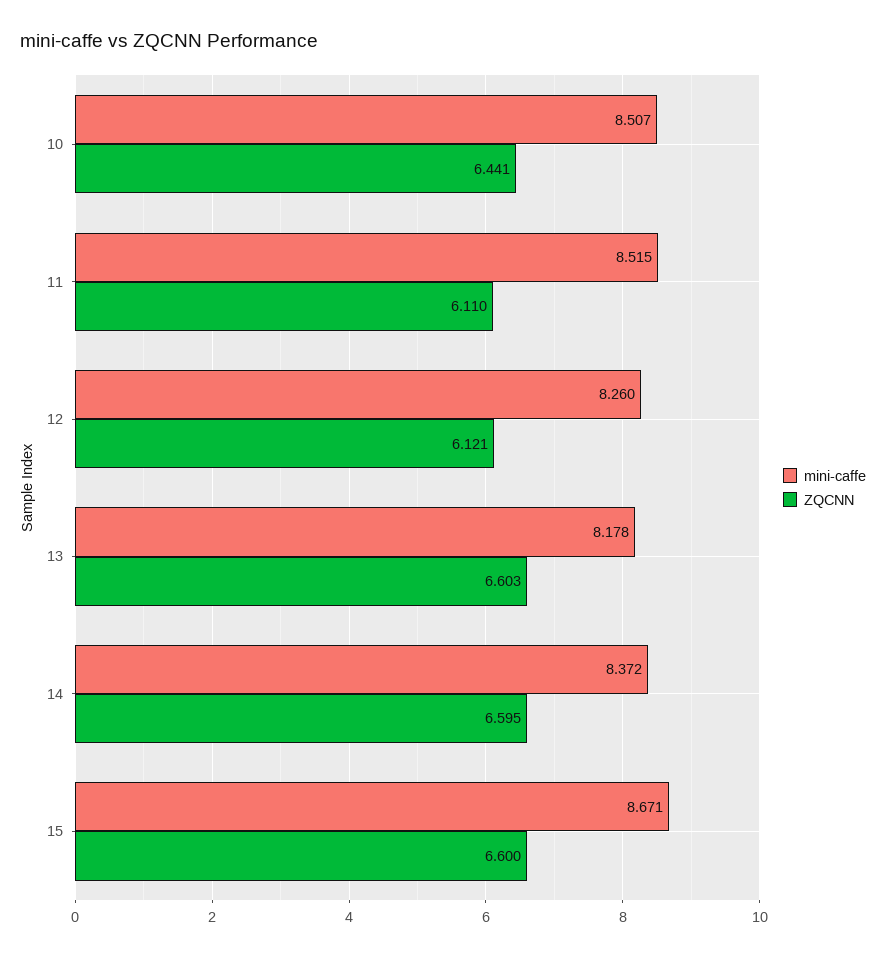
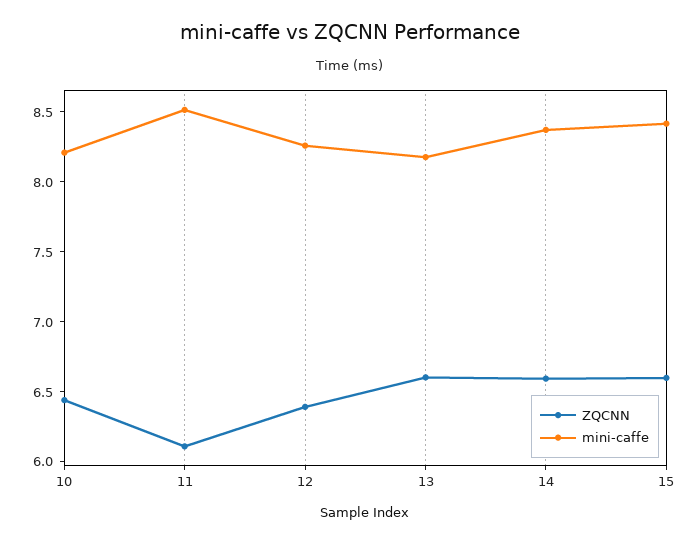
  {
    "mini-caffe": {
-     "10": 8.507,
+     "10": 8.2,
      "11": 8.515,
      "12": 8.26,
      "13": 8.178,
      "14": 8.372,
-     "15": 8.671
+     "15": 8.4
    },
    "ZQCNN": {
      "10": 6.441,
      "11": 6.11,
-     "12": 6.121,
+     "12": 6.4,
      "13": 6.603,
      "14": 6.595,
      "15": 6.6
    }
  }

